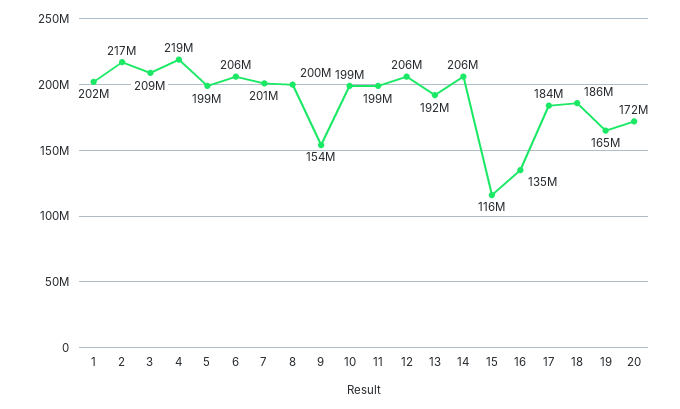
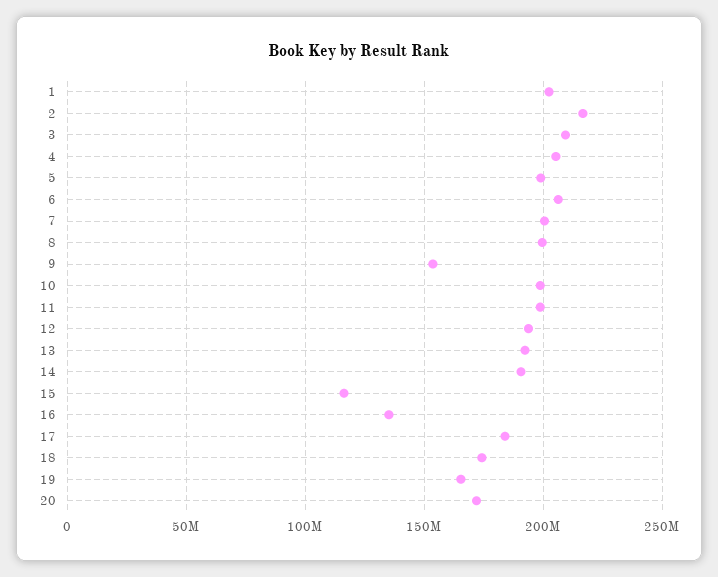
  {
    "1": 202000000,
    "2": 217000000,
    "3": 209000000,
-   "4": 219000000,
+   "4": 205000000,
    "5": 199000000,
    "6": 206000000,
    "7": 201000000,
    "8": 200000000,
    "9": 154000000,
    "10": 199000000,
    "11": 199000000,
-   "12": 206000000,
+   "12": 195000000,
    "13": 192000000,
-   "14": 206000000,
+   "14": 190000000,
    "15": 116000000,
    "16": 135000000,
    "17": 184000000,
-   "18": 186000000,
+   "18": 175000000,
    "19": 165000000,
    "20": 172000000
  }

